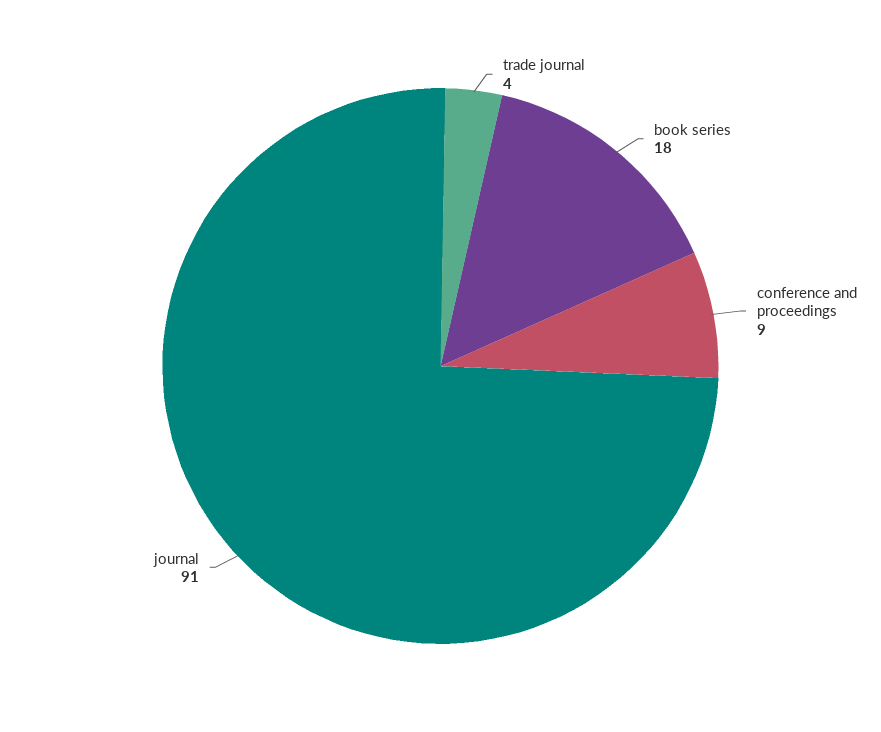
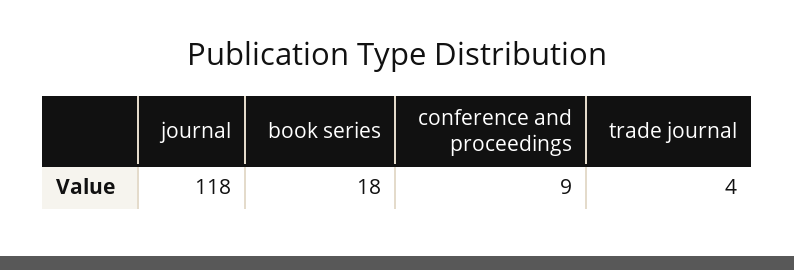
  {
    "trade journal": 4,
    "book series": 18,
    "conference and proceedings": 9,
-   "journal": 91
+   "journal": 118
  }

